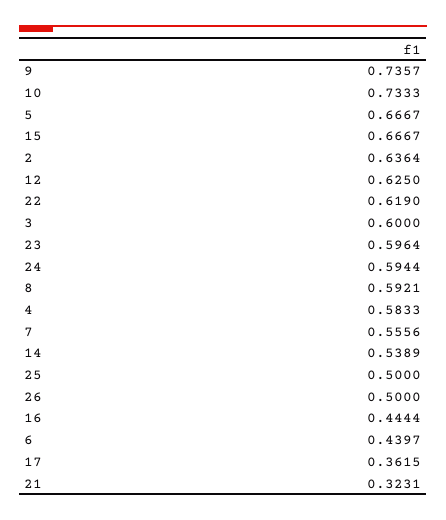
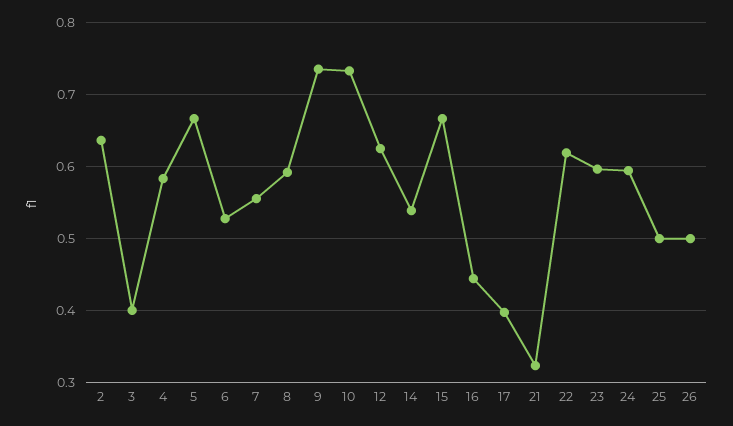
  {
    "9": 0.7357,
    "10": 0.7333,
    "5": 0.6667,
    "15": 0.6667,
    "2": 0.6364,
    "12": 0.625,
    "22": 0.619,
-   "3": 0.6,
+   "3": 0.4,
    "23": 0.5964,
    "24": 0.5944,
    "8": 0.5921,
    "4": 0.5833,
    "7": 0.5556,
    "14": 0.5389,
    "25": 0.5,
    "26": 0.5,
    "16": 0.4444,
-   "6": 0.4397,
+   "6": 0.53,
-   "17": 0.3615,
+   "17": 0.4,
    "21": 0.3231
  }

